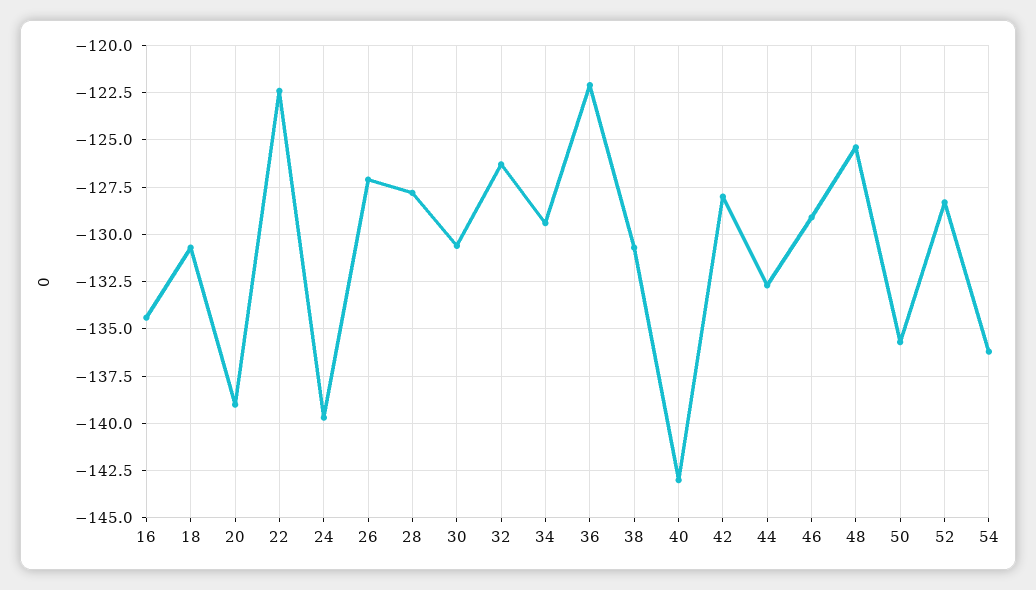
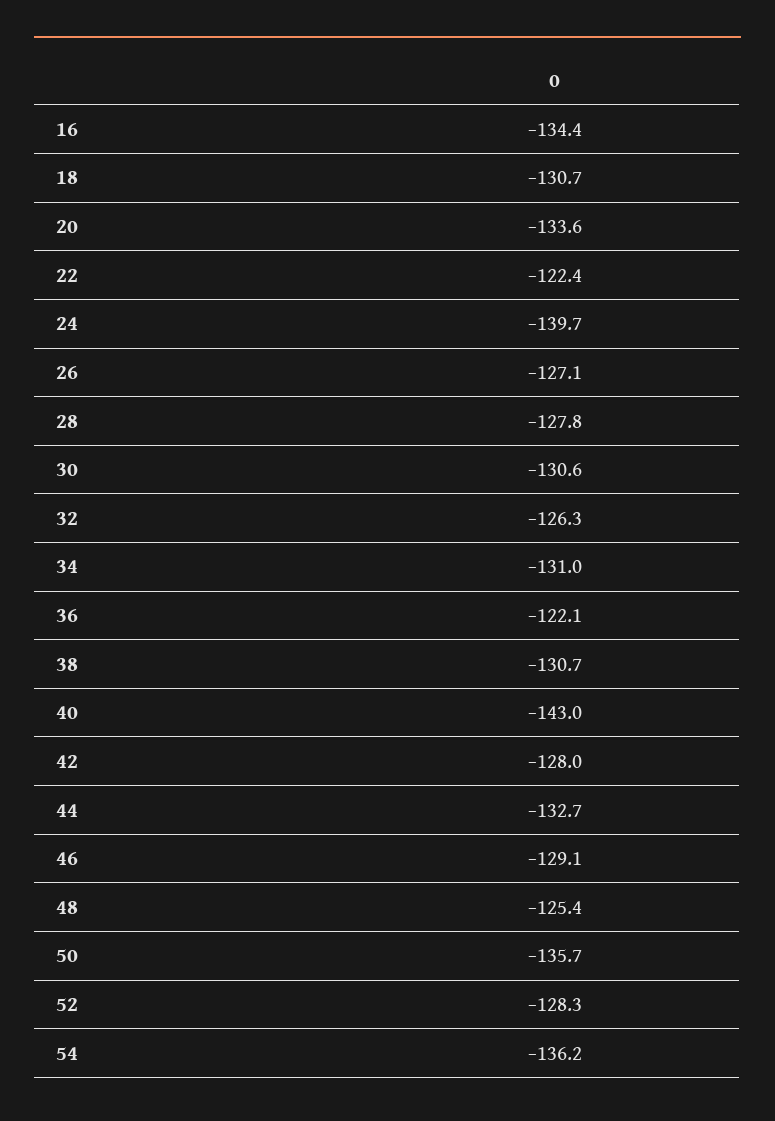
  {
    "16": -134.4,
    "18": -130.7,
-   "20": -139,
+   "20": -133.6,
    "22": -122.4,
    "24": -139.7,
    "26": -127.1,
    "28": -127.8,
    "30": -130.6,
    "32": -126.3,
-   "34": -129.5,
+   "34": -131,
    "36": -122.1,
    "38": -130.7,
    "40": -143,
    "42": -128,
    "44": -132.7,
    "46": -129.1,
    "48": -125.4,
    "50": -135.7,
    "52": -128.3,
    "54": -136.2
  }

